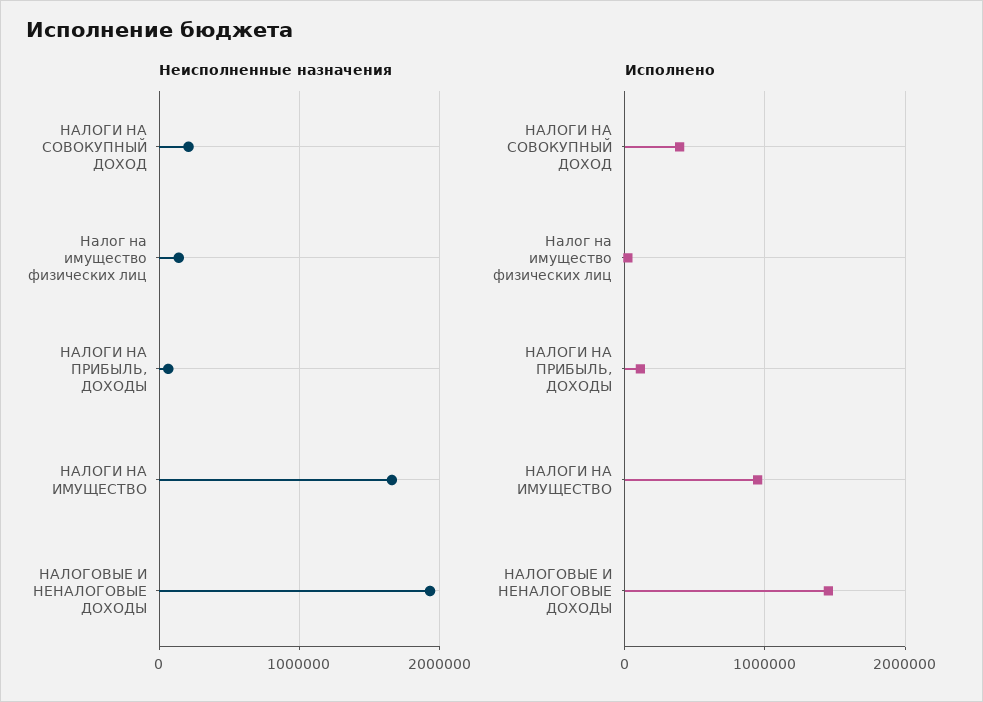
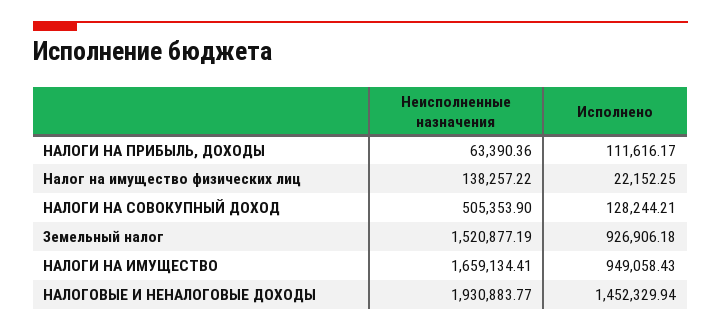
  {
    "Неисполненные назначения": {
-     "НАЛОГИ НА СОВОКУПНЫЙ ДОХОД": 200000,
+     "НАЛОГИ НА СОВОКУПНЫЙ ДОХОД": 505353.9,
      "Налог на имущество физических лиц": 138257.22,
      "НАЛОГИ НА ПРИБЫЛЬ, ДОХОДЫ": 63390.36,
      "НАЛОГИ НА ИМУЩЕСТВО": 1659134.41,
-     "НАЛОГОВЫЕ И НЕНАЛОГОВЫЕ ДОХОДЫ": 1930883.77
+     "НАЛОГОВЫЕ И НЕНАЛОГОВЫЕ ДОХОДЫ": 1930883.77,
+     "Земельный налог": 1520877.19
    },
    "Исполнено": {
-     "НАЛОГИ НА СОВОКУПНЫЙ ДОХОД": 400000,
+     "НАЛОГИ НА СОВОКУПНЫЙ ДОХОД": 128244.21,
      "Налог на имущество физических лиц": 22152.25,
      "НАЛОГИ НА ПРИБЫЛЬ, ДОХОДЫ": 111616.17,
      "НАЛОГИ НА ИМУЩЕСТВО": 949058.43,
-     "НАЛОГОВЫЕ И НЕНАЛОГОВЫЕ ДОХОДЫ": 1452329.94
+     "НАЛОГОВЫЕ И НЕНАЛОГОВЫЕ ДОХОДЫ": 1452329.94,
+     "Земельный налог": 926906.18
    }
  }

